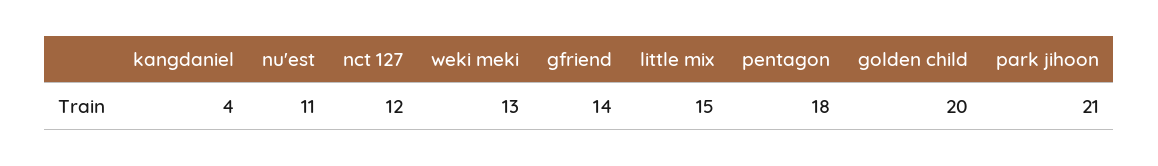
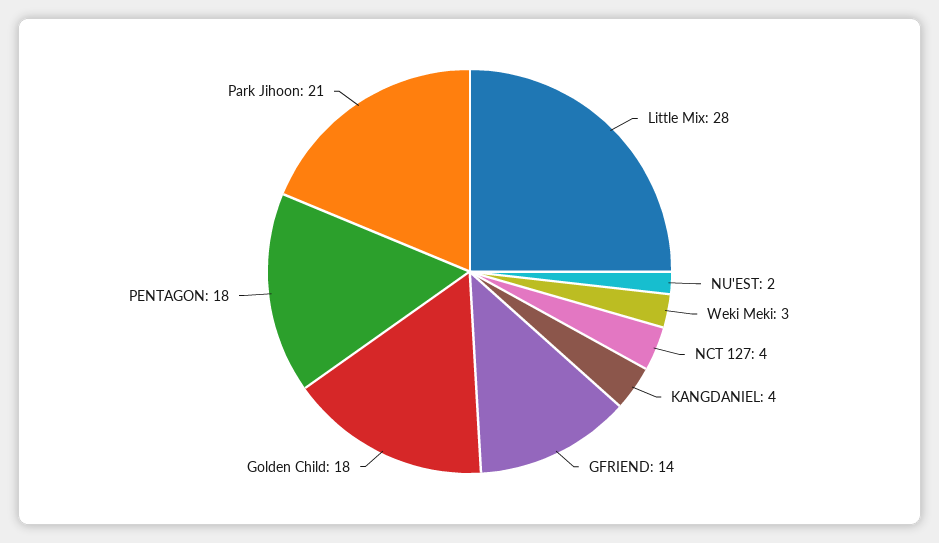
  {
    "kangdaniel": 4,
-   "nu'est": 11,
+   "nu'est": 2,
-   "nct 127": 12,
+   "nct 127": 4,
-   "weki meki": 13,
+   "weki meki": 3,
    "gfriend": 14,
-   "little mix": 15,
+   "little mix": 28,
    "pentagon": 18,
-   "golden child": 20,
+   "golden child": 18,
    "park jihoon": 21
  }

